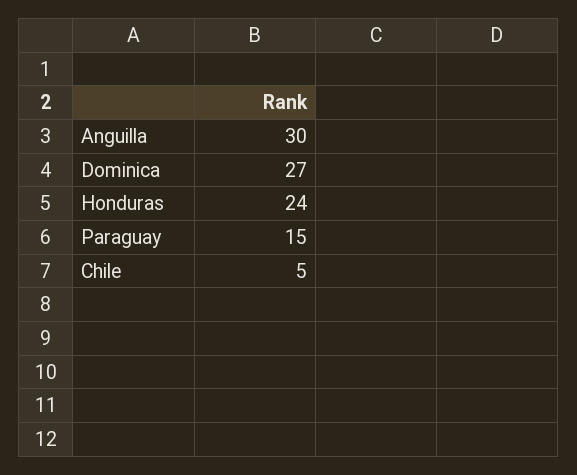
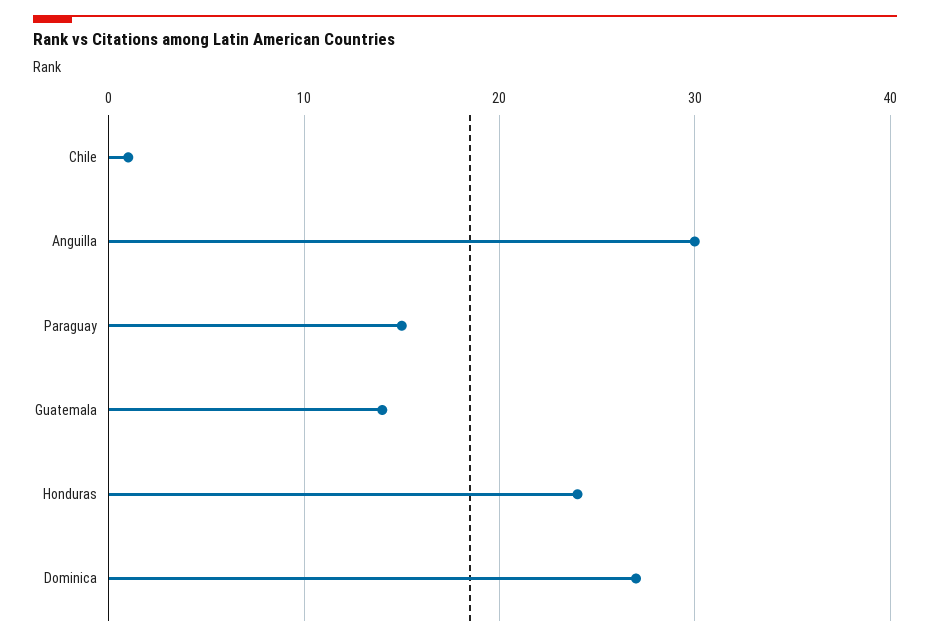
  {
    "Anguilla": 30,
    "Dominica": 27,
    "Honduras": 24,
    "Paraguay": 15,
-   "Chile": 5
+   "Chile": 1,
+   "Guatemala": 14
  }

